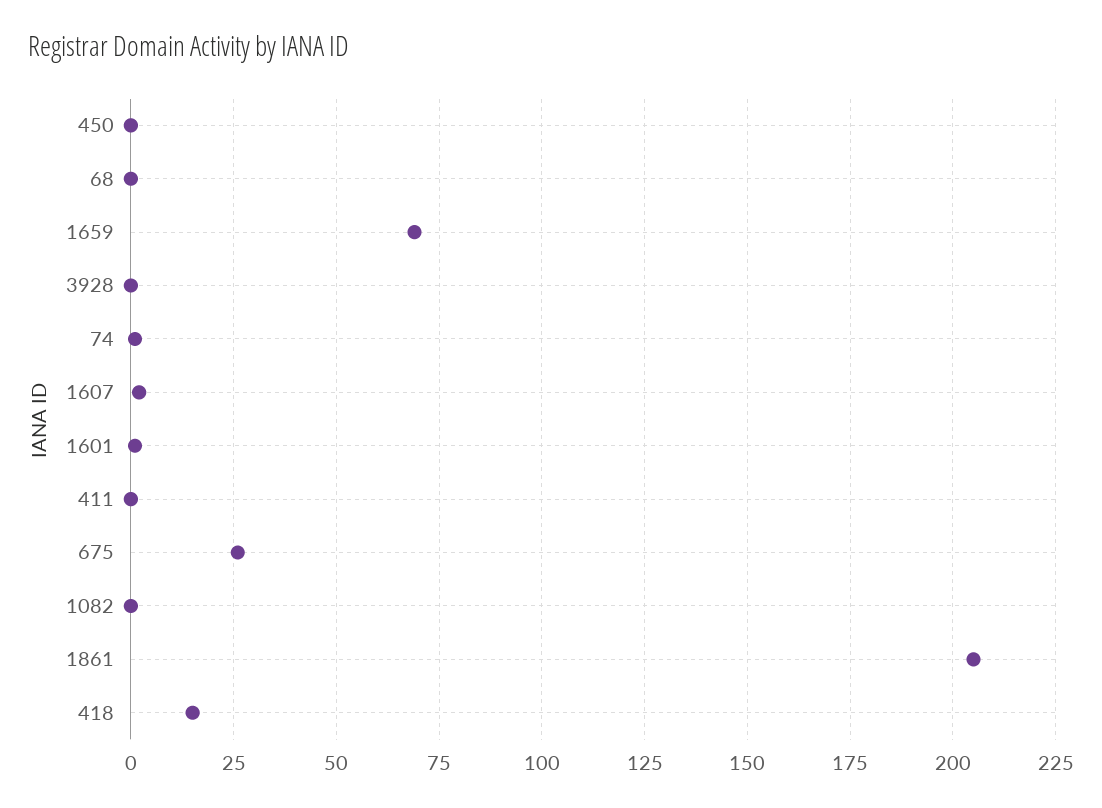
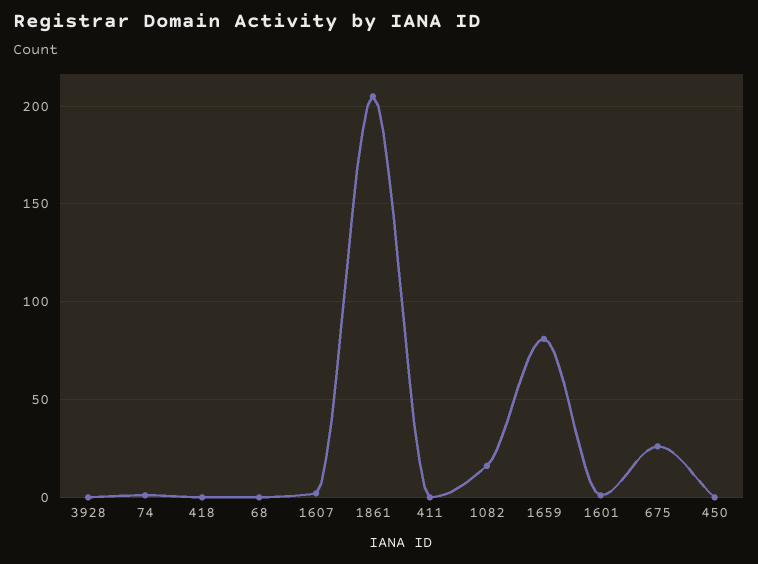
  {
    "450": 0,
    "68": 0,
-   "1659": 70,
+   "1659": 80,
    "3928": 0,
    "74": 0,
    "1607": 0,
    "1601": 0,
    "411": 0,
    "675": 25,
-   "1082": 0,
+   "1082": 15,
    "1861": 205,
-   "418": 15
+   "418": 0
  }

